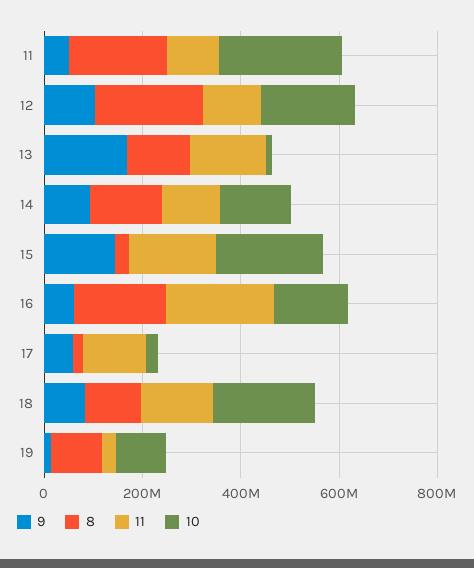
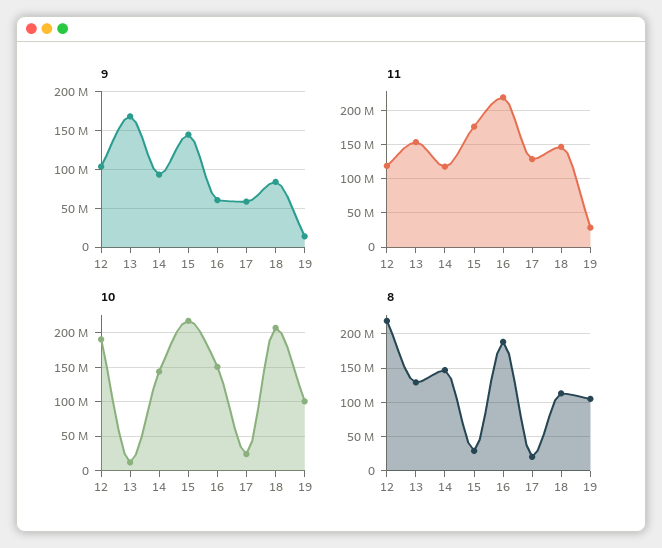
  {
    "9": {
-     "11": 50000000,
      "12": 100000000,
      "13": 170000000,
      "14": 90000000,
      "15": 140000000,
      "16": 60000000,
      "17": 60000000,
      "18": 80000000,
      "19": 10000000
    },
    "8": {
-     "11": 200000000,
      "12": 220000000,
      "13": 130000000,
      "14": 150000000,
      "15": 30000000,
      "16": 190000000,
      "17": 20000000,
      "18": 110000000,
      "19": 100000000
    },
    "11": {
-     "11": 100000000,
      "12": 120000000,
      "13": 150000000,
      "14": 120000000,
      "15": 180000000,
      "16": 220000000,
      "17": 130000000,
      "18": 150000000,
      "19": 30000000
    },
    "10": {
-     "11": 250000000,
      "12": 190000000,
      "13": 10000000,
      "14": 140000000,
      "15": 220000000,
      "16": 150000000,
      "17": 20000000,
      "18": 210000000,
      "19": 100000000
    }
  }

